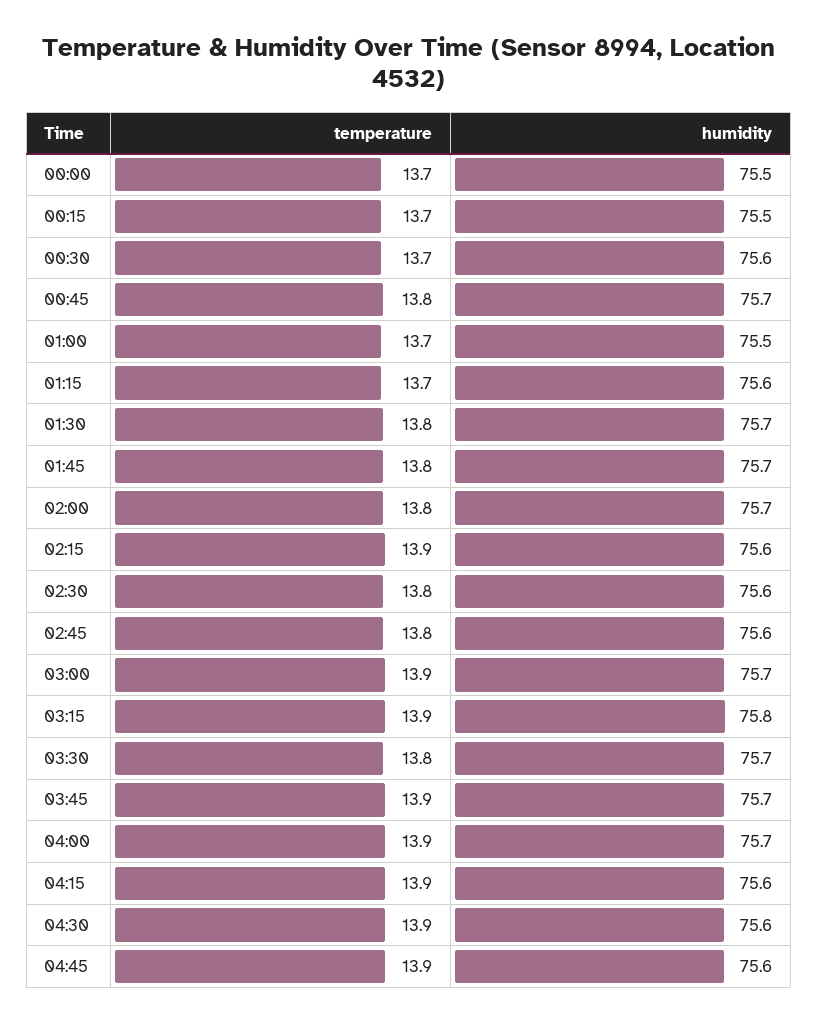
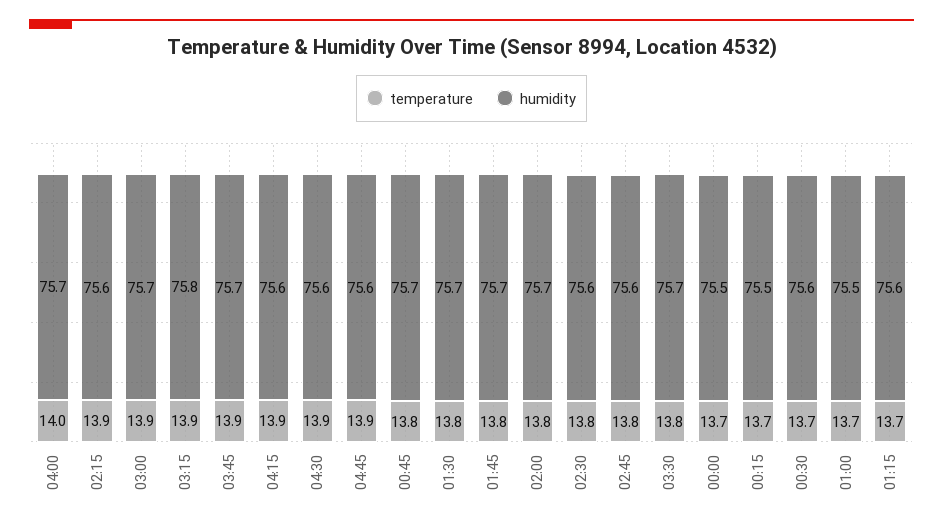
  {
    "temperature": {
      "00:00": 13.7,
      "00:15": 13.7,
      "00:30": 13.7,
      "00:45": 13.8,
      "01:00": 13.7,
      "01:15": 13.7,
      "01:30": 13.8,
      "01:45": 13.8,
      "02:00": 13.8,
      "02:15": 13.9,
      "02:30": 13.8,
      "02:45": 13.8,
      "03:00": 13.9,
      "03:15": 13.9,
      "03:30": 13.8,
      "03:45": 13.9,
-     "04:00": 13.9,
+     "04:00": 14,
      "04:15": 13.9,
      "04:30": 13.9,
      "04:45": 13.9
    },
    "humidity": {
      "00:00": 75.5,
      "00:15": 75.5,
      "00:30": 75.6,
      "00:45": 75.7,
      "01:00": 75.5,
      "01:15": 75.6,
      "01:30": 75.7,
      "01:45": 75.7,
      "02:00": 75.7,
      "02:15": 75.6,
      "02:30": 75.6,
      "02:45": 75.6,
      "03:00": 75.7,
      "03:15": 75.8,
      "03:30": 75.7,
      "03:45": 75.7,
      "04:00": 75.7,
      "04:15": 75.6,
      "04:30": 75.6,
      "04:45": 75.6
    }
  }

